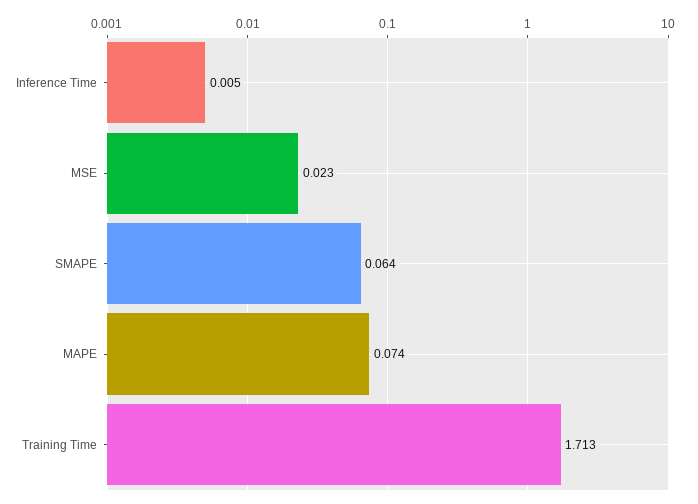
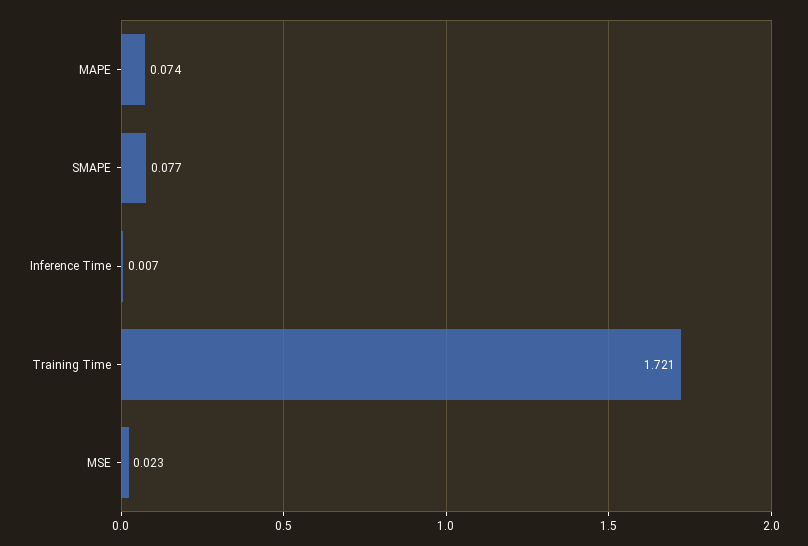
  {
-   "Inference Time": 0.005,
+   "Inference Time": 0.007,
    "MSE": 0.023,
-   "SMAPE": 0.064,
+   "SMAPE": 0.077,
    "MAPE": 0.074,
-   "Training Time": 1.713
+   "Training Time": 1.721
  }

